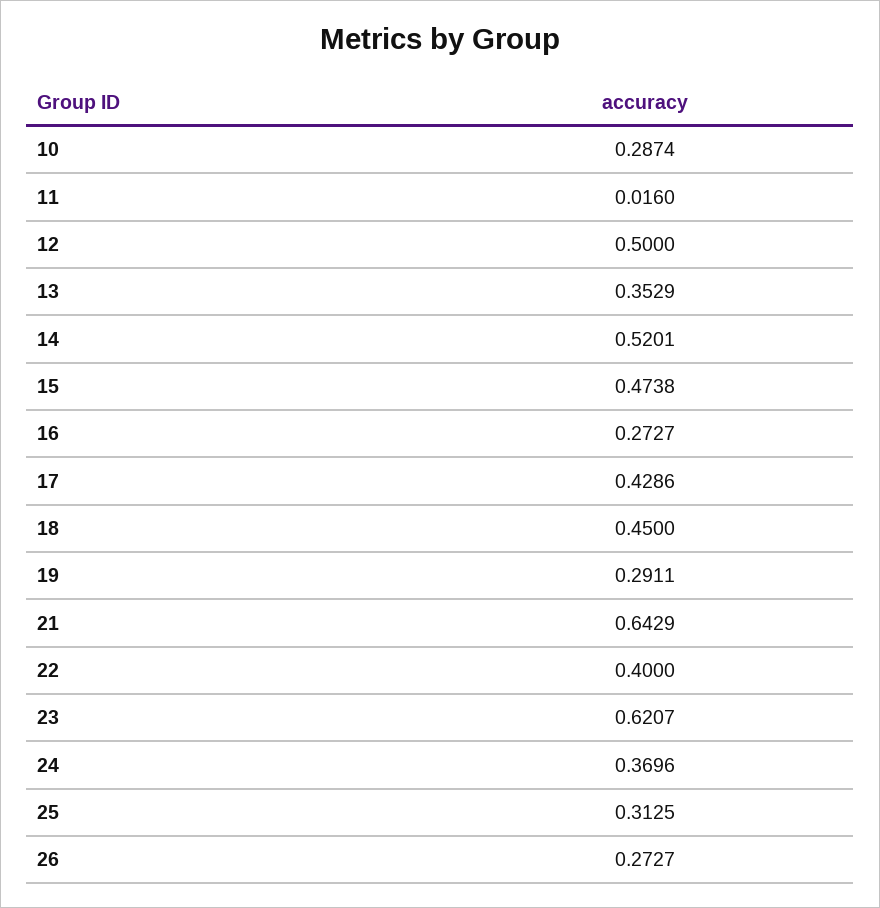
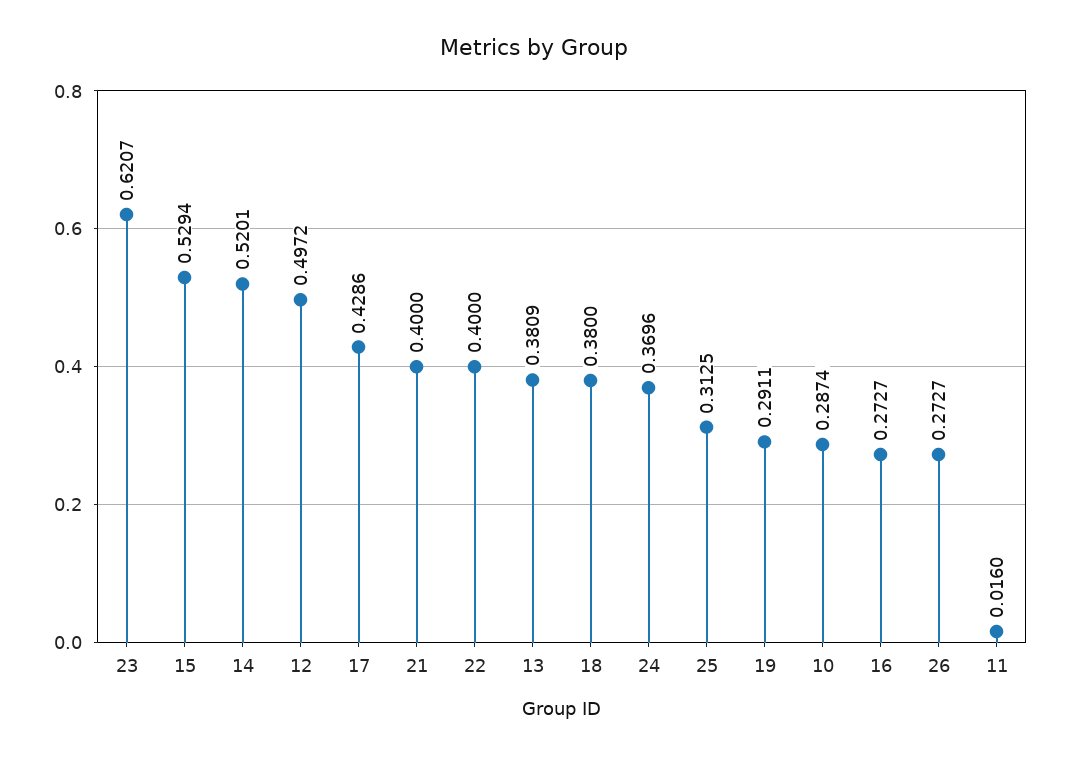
  {
    "10": 0.2874,
    "11": 0.016,
-   "12": 0.5,
+   "12": 0.4972,
-   "13": 0.3529,
+   "13": 0.3809,
    "14": 0.5201,
-   "15": 0.4738,
+   "15": 0.5294,
    "16": 0.2727,
    "17": 0.4286,
-   "18": 0.45,
+   "18": 0.38,
    "19": 0.2911,
-   "21": 0.6429,
+   "21": 0.4,
    "22": 0.4,
    "23": 0.6207,
    "24": 0.3696,
    "25": 0.3125,
    "26": 0.2727
  }

